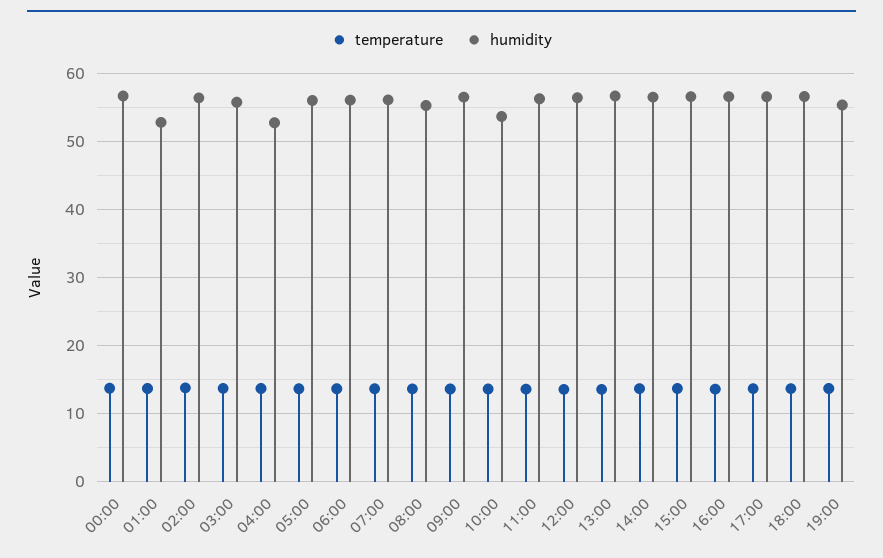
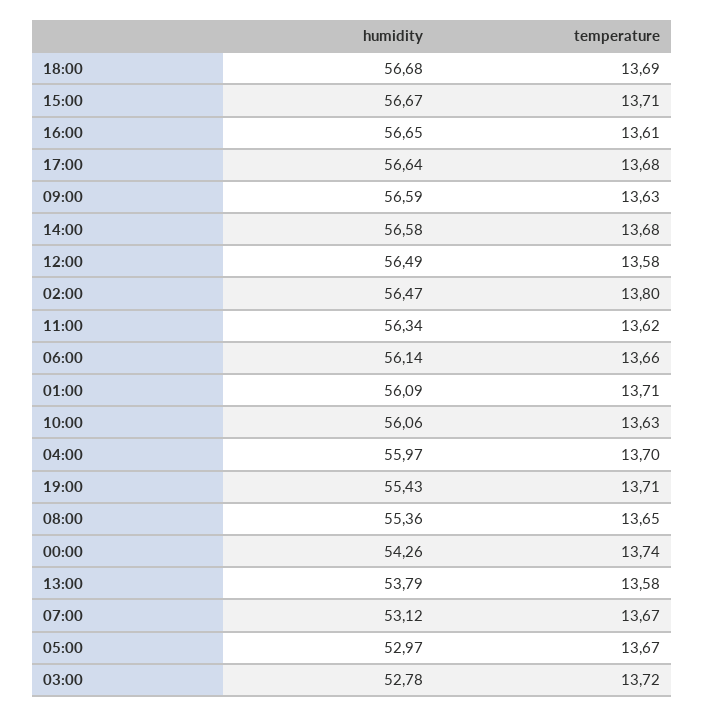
  {
    "temperature": {
      "00:00": 13.74,
      "01:00": 13.71,
      "02:00": 13.8,
      "03:00": 13.72,
      "04:00": 13.7,
      "05:00": 13.67,
      "06:00": 13.66,
      "07:00": 13.67,
      "08:00": 13.65,
      "09:00": 13.63,
      "10:00": 13.63,
      "11:00": 13.62,
      "12:00": 13.58,
      "13:00": 13.58,
      "14:00": 13.68,
      "15:00": 13.71,
      "16:00": 13.61,
      "17:00": 13.68,
      "18:00": 13.69,
      "19:00": 13.71
    },
    "humidity": {
-     "00:00": 57,
+     "00:00": 54.26,
-     "01:00": 53,
+     "01:00": 56.09,
      "02:00": 56.47,
-     "03:00": 56,
+     "03:00": 52.78,
-     "04:00": 53,
+     "04:00": 55.97,
-     "05:00": 56,
+     "05:00": 52.97,
      "06:00": 56.14,
-     "07:00": 56,
+     "07:00": 53.12,
      "08:00": 55.36,
      "09:00": 56.59,
-     "10:00": 54,
+     "10:00": 56.06,
      "11:00": 56.34,
      "12:00": 56.49,
-     "13:00": 57,
+     "13:00": 53.79,
      "14:00": 56.58,
      "15:00": 56.67,
      "16:00": 56.65,
      "17:00": 56.64,
      "18:00": 56.68,
      "19:00": 55.43
    }
  }

